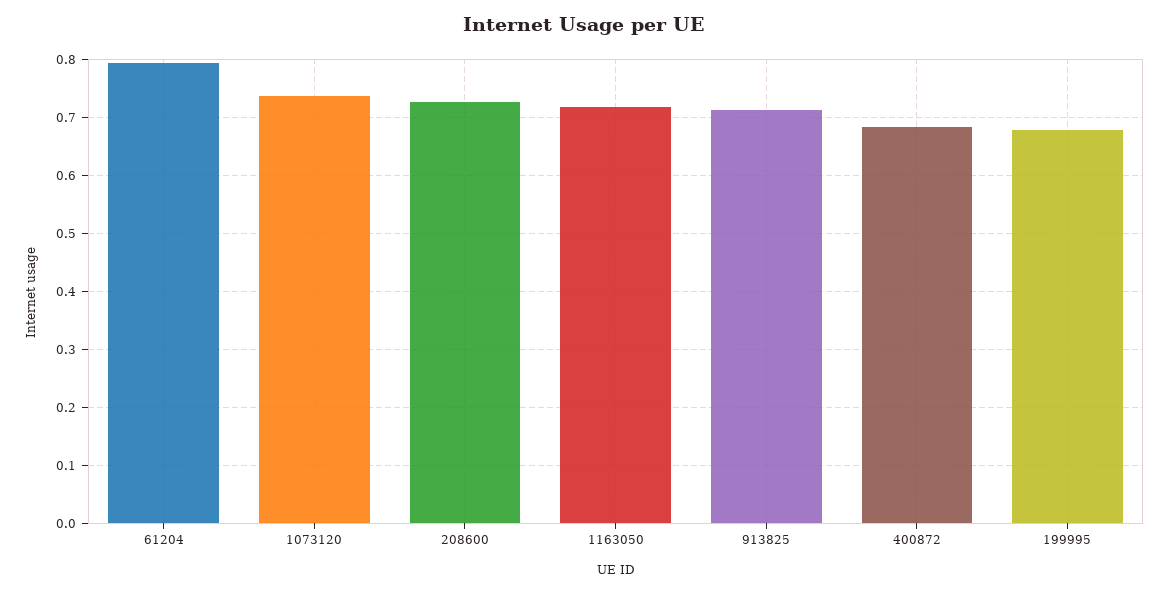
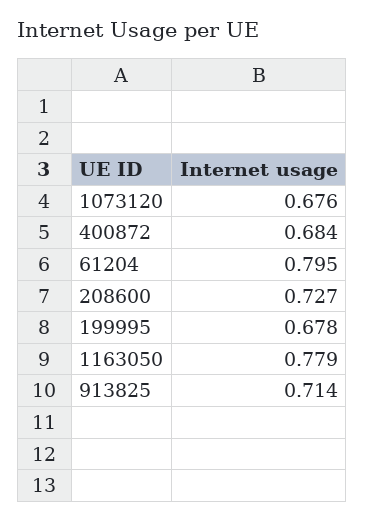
  {
    "61204": 0.795,
-   "1073120": 0.74,
+   "1073120": 0.676,
    "208600": 0.727,
-   "1163050": 0.72,
+   "1163050": 0.779,
    "913825": 0.714,
    "400872": 0.684,
    "199995": 0.678
  }

